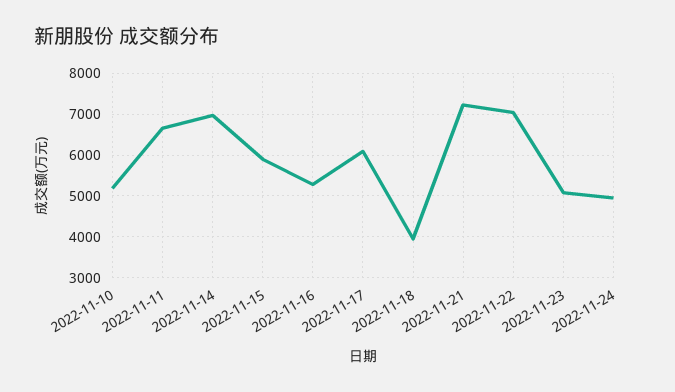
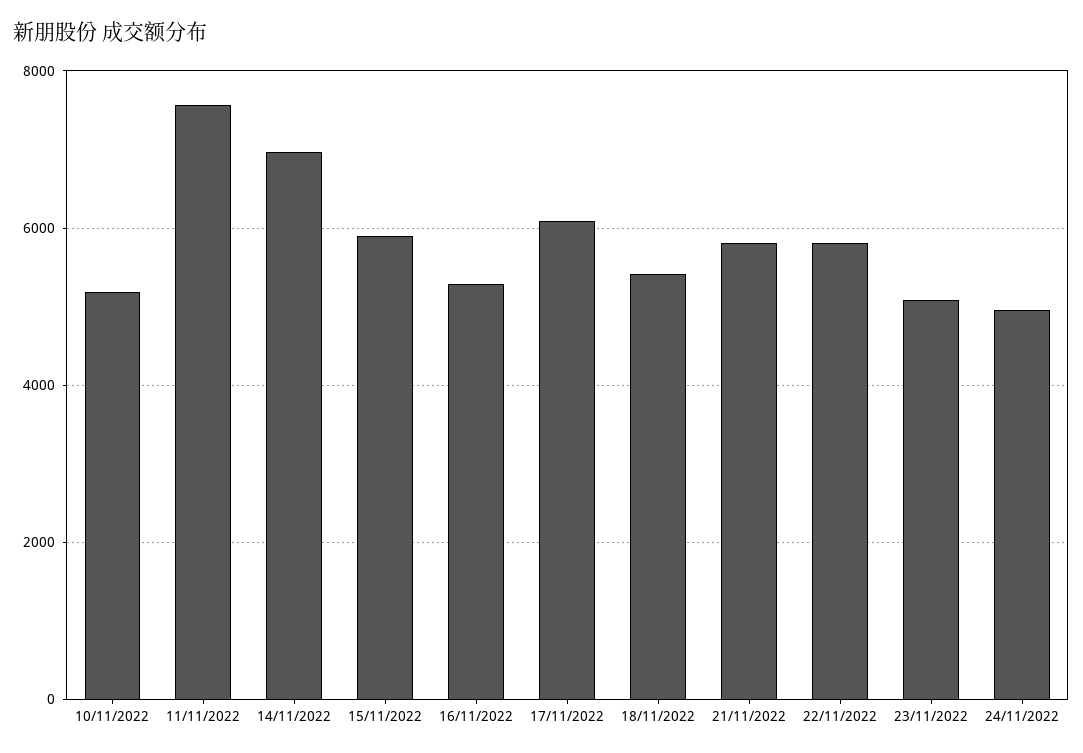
  {
    "2022-11-10": 5200,
-   "2022-11-11": 6600,
+   "2022-11-11": 7600,
    "2022-11-14": 7000,
    "2022-11-15": 6000,
    "2022-11-16": 5200,
    "2022-11-17": 6000,
-   "2022-11-18": 4000,
+   "2022-11-18": 5400,
-   "2022-11-21": 7200,
+   "2022-11-21": 5800,
-   "2022-11-22": 7000,
+   "2022-11-22": 5800,
    "2022-11-23": 5000,
    "2022-11-24": 5000
  }

